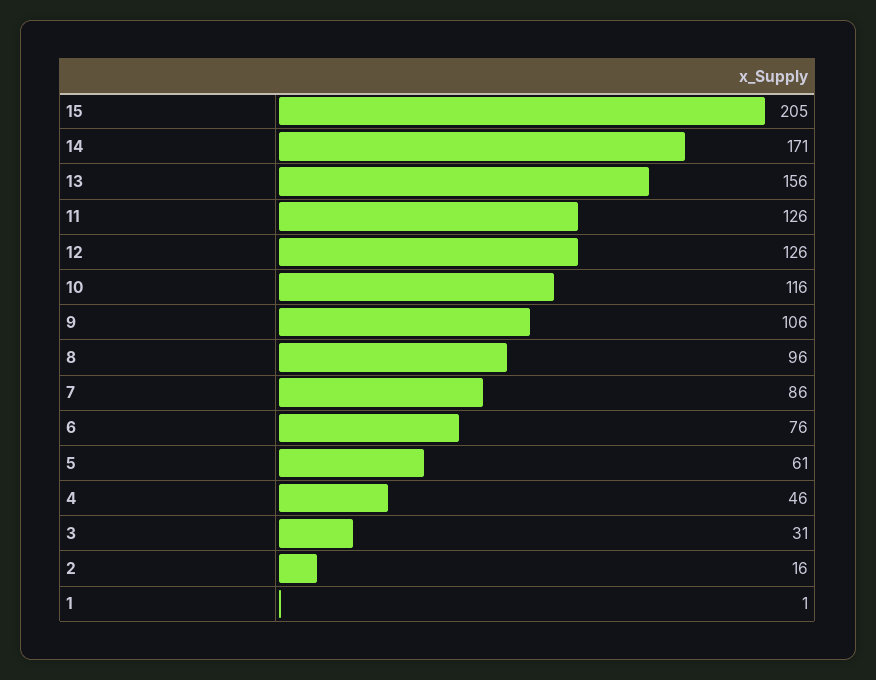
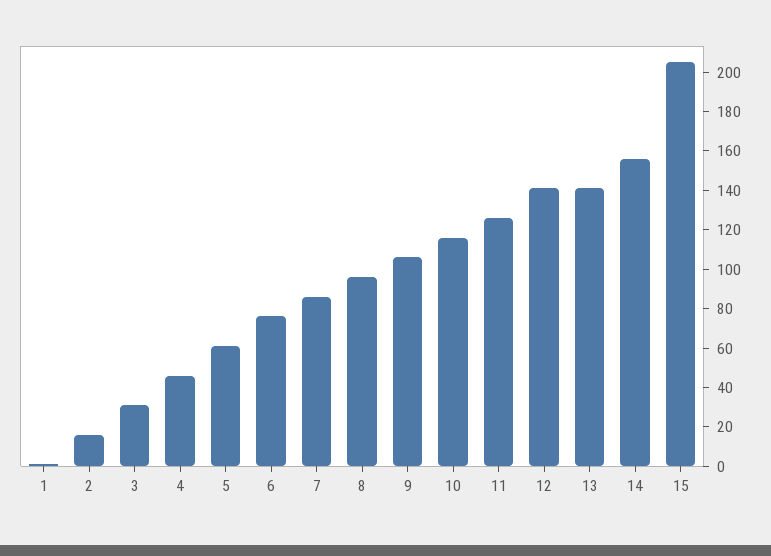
  {
    "15": 205,
-   "14": 171,
+   "14": 155,
-   "13": 156,
+   "13": 140,
    "11": 126,
-   "12": 126,
+   "12": 140,
    "10": 116,
    "9": 106,
    "8": 96,
    "7": 86,
    "6": 76,
    "5": 61,
    "4": 46,
    "3": 31,
    "2": 16,
    "1": 1
  }

